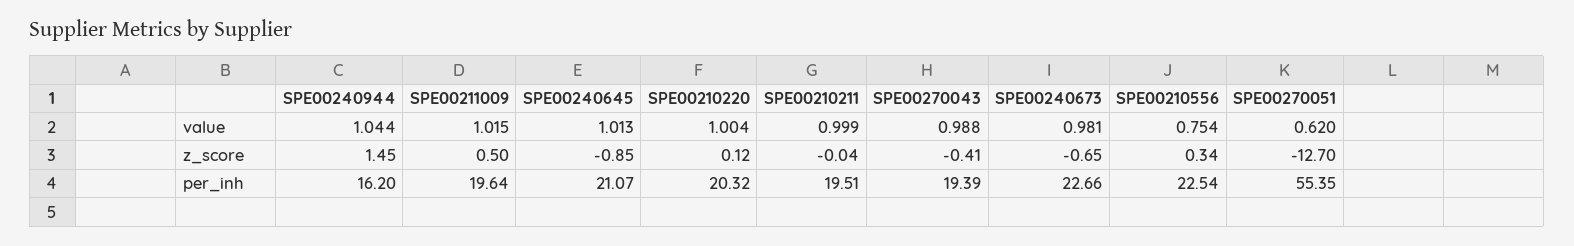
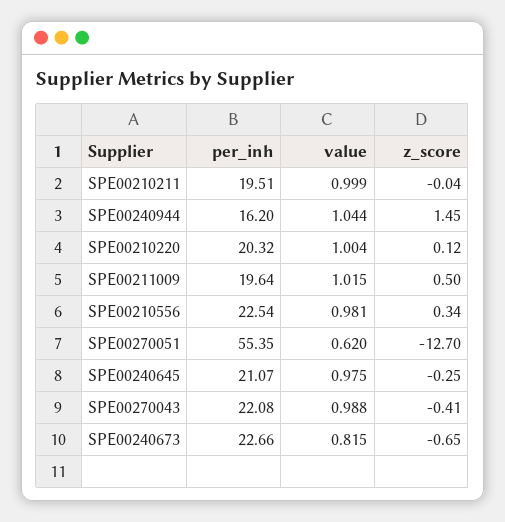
  {
    "SPE00240944": {
      "value": 1.044,
      "z_score": 1.45,
      "per_inh": 16.2
    },
    "SPE00211009": {
      "value": 1.015,
      "z_score": 0.5,
      "per_inh": 19.64
    },
    "SPE00240645": {
-     "value": 1.013,
+     "value": 0.975,
-     "z_score": -0.85,
+     "z_score": -0.25,
      "per_inh": 21.07
    },
    "SPE00210220": {
      "value": 1.004,
      "z_score": 0.12,
      "per_inh": 20.32
    },
    "SPE00210211": {
      "value": 0.999,
      "z_score": -0.04,
      "per_inh": 19.51
    },
    "SPE00270043": {
      "value": 0.988,
      "z_score": -0.41,
-     "per_inh": 19.39
+     "per_inh": 22.08
    },
    "SPE00240673": {
-     "value": 0.981,
+     "value": 0.815,
      "z_score": -0.65,
      "per_inh": 22.66
    },
    "SPE00210556": {
-     "value": 0.754,
+     "value": 0.981,
      "z_score": 0.34,
      "per_inh": 22.54
    },
    "SPE00270051": {
      "value": 0.62,
      "z_score": -12.7,
      "per_inh": 55.35
    }
  }

